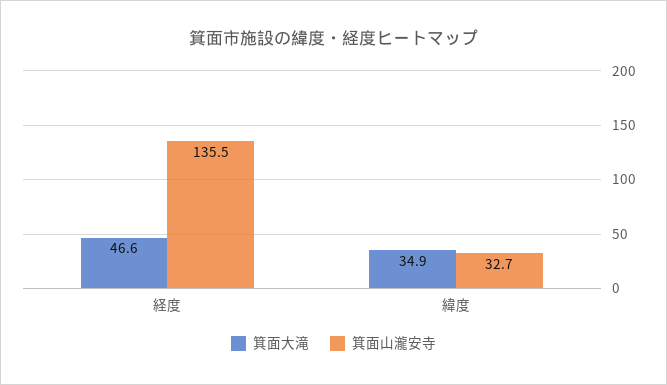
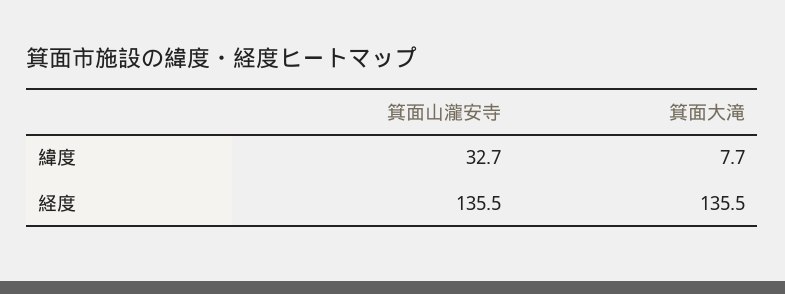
  {
    "箕面大滝": {
-     "経度": 46.6,
+     "経度": 135.5,
-     "緯度": 34.9
+     "緯度": 7.7
    },
    "箕面山瀧安寺": {
      "経度": 135.5,
      "緯度": 32.7
    }
  }

